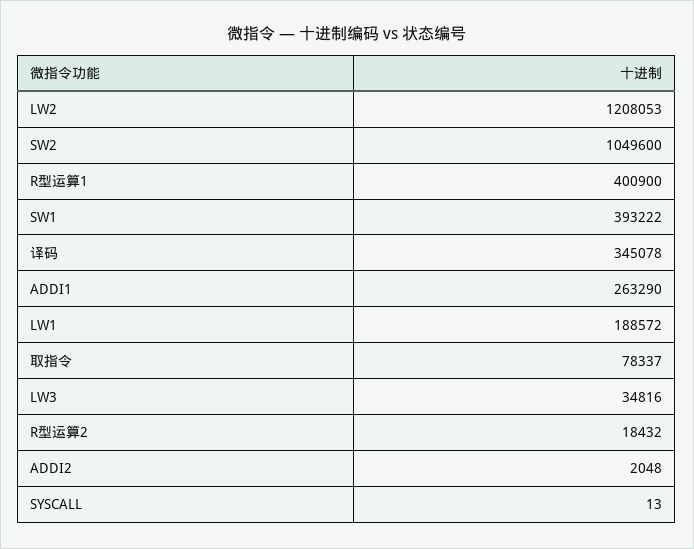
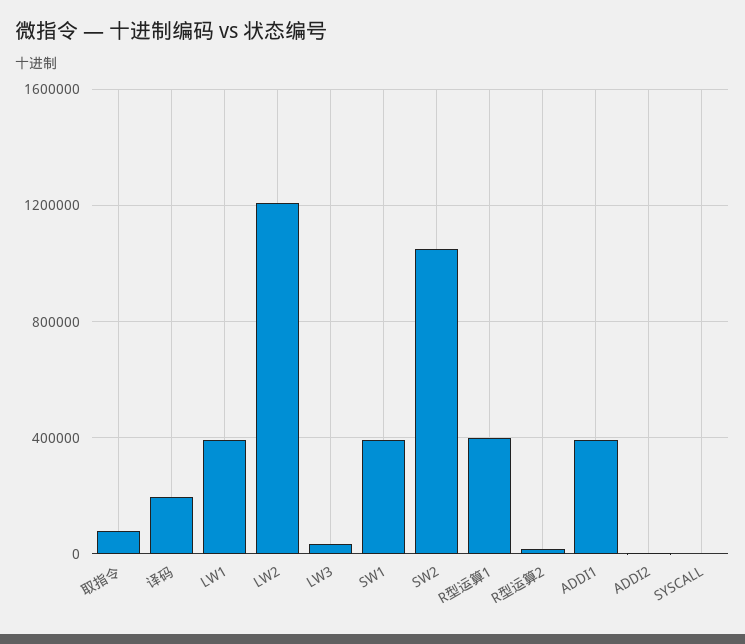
  {
    "LW2": 1208053,
    "SW2": 1049600,
    "R型运算1": 400900,
    "SW1": 393222,
-   "译码": 345078,
+   "译码": 200000,
-   "ADDI1": 263290,
+   "ADDI1": 400000,
-   "LW1": 188572,
+   "LW1": 400000,
    "取指令": 78337,
    "LW3": 34816,
    "R型运算2": 18432,
    "ADDI2": 2048,
    "SYSCALL": 13
  }

